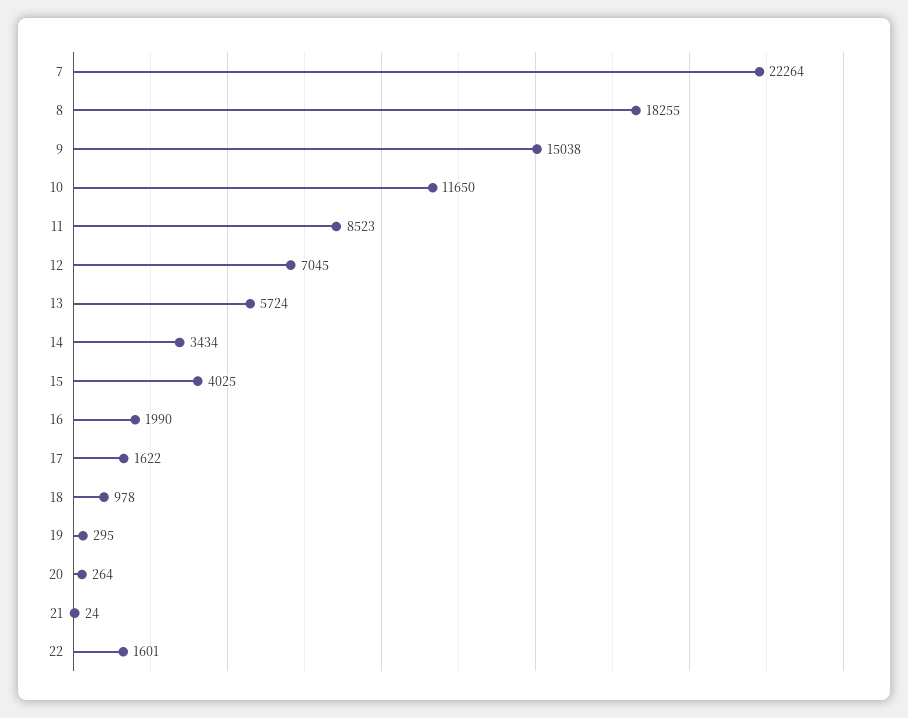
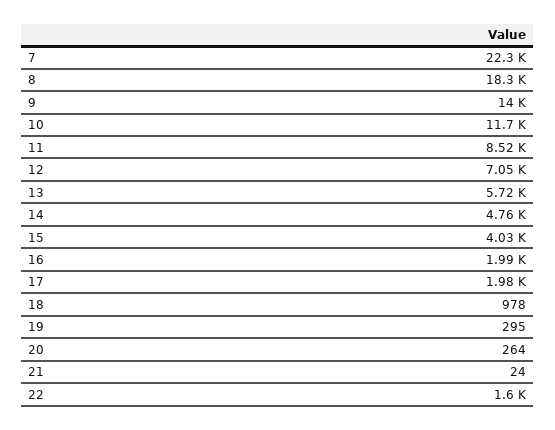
  {
    "7": 22264,
    "8": 18255,
-   "9": 15038,
+   "9": 14000,
    "10": 11650,
    "11": 8523,
    "12": 7045,
    "13": 5724,
-   "14": 3434,
+   "14": 4760,
    "15": 4025,
    "16": 1990,
-   "17": 1622,
+   "17": 1980,
    "18": 978,
    "19": 295,
    "20": 264,
    "21": 24,
    "22": 1601
  }

